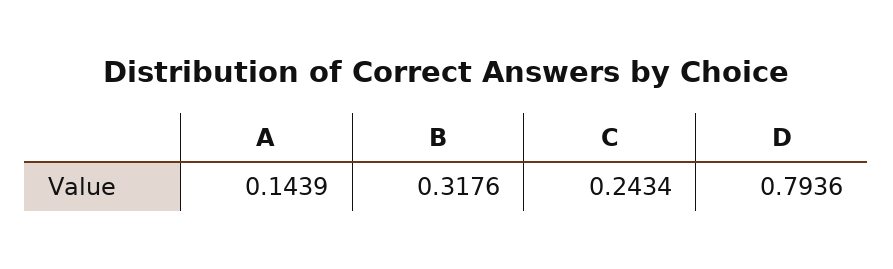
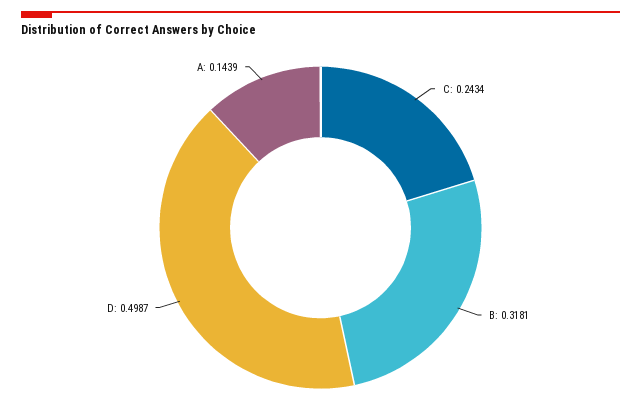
  {
    "A": 0.1439,
-   "B": 0.3176,
+   "B": 0.3181,
    "C": 0.2434,
-   "D": 0.7936
+   "D": 0.4987
  }

